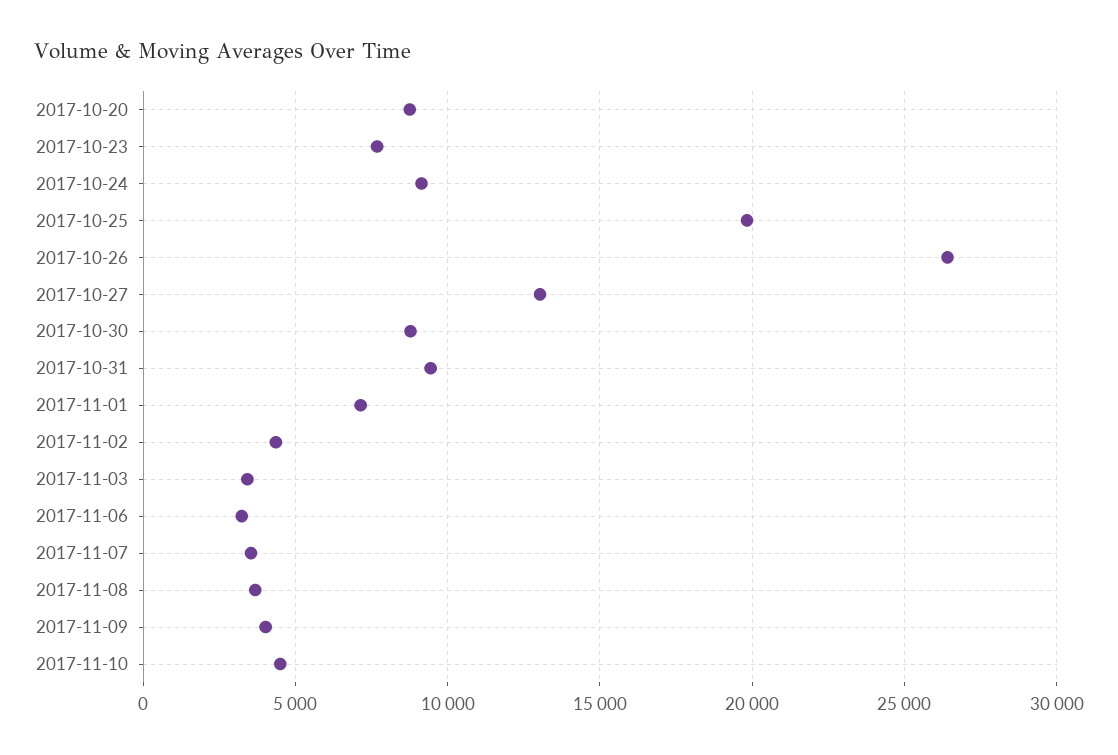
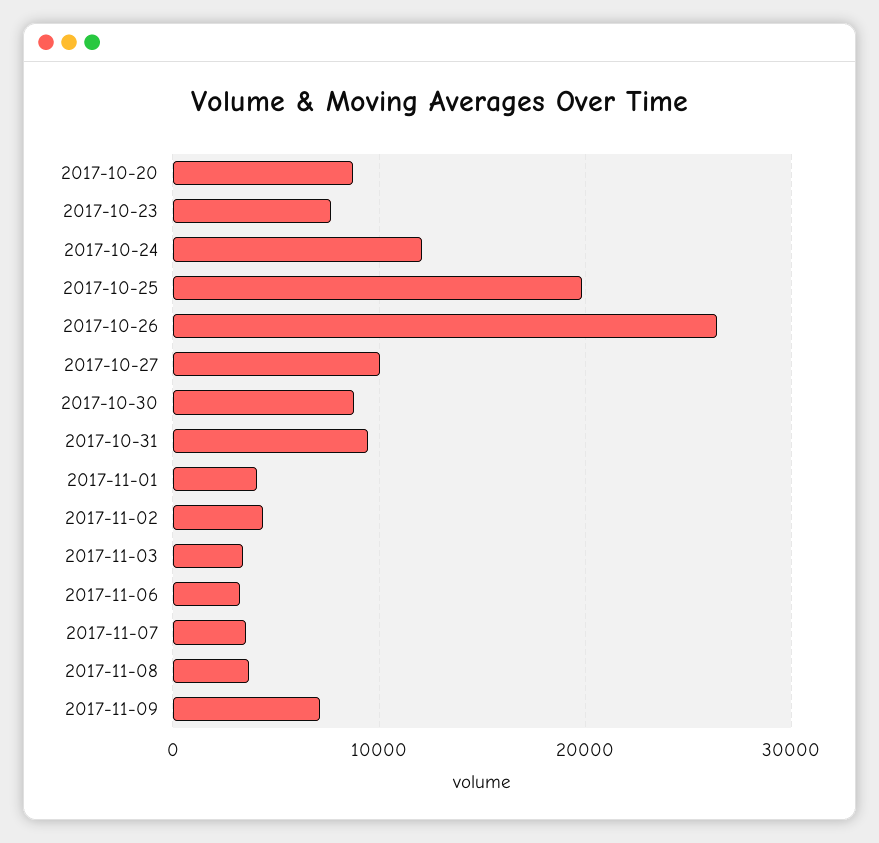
  {
    "2017-10-20": 9000,
    "2017-10-23": 7500,
-   "2017-10-24": 9000,
+   "2017-10-24": 12000,
    "2017-10-25": 20000,
    "2017-10-26": 26500,
-   "2017-10-27": 13000,
+   "2017-10-27": 10000,
    "2017-10-30": 9000,
    "2017-10-31": 9500,
-   "2017-11-01": 7000,
+   "2017-11-01": 4000,
    "2017-11-02": 4500,
    "2017-11-03": 3500,
    "2017-11-06": 3000,
    "2017-11-07": 3500,
    "2017-11-08": 3500,
-   "2017-11-09": 4000,
+   "2017-11-09": 7000
-   "2017-11-10": 4500
  }

